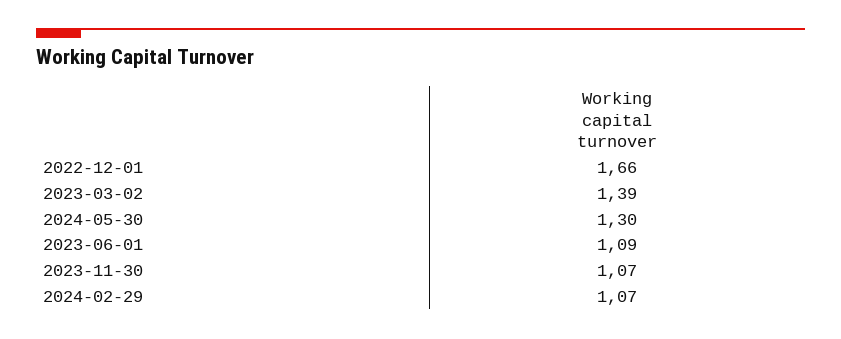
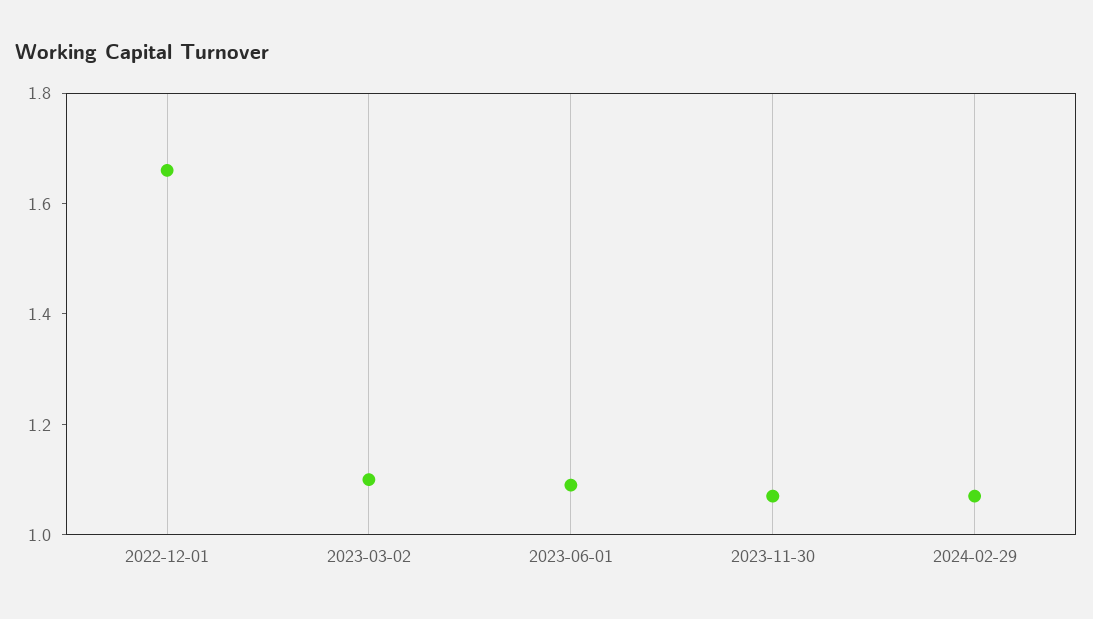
  {
    "2022-12-01": 1.66,
-   "2023-03-02": 1.39,
+   "2023-03-02": 1.1,
-   "2024-05-30": 1.3,
    "2023-06-01": 1.09,
    "2023-11-30": 1.07,
    "2024-02-29": 1.07
  }

